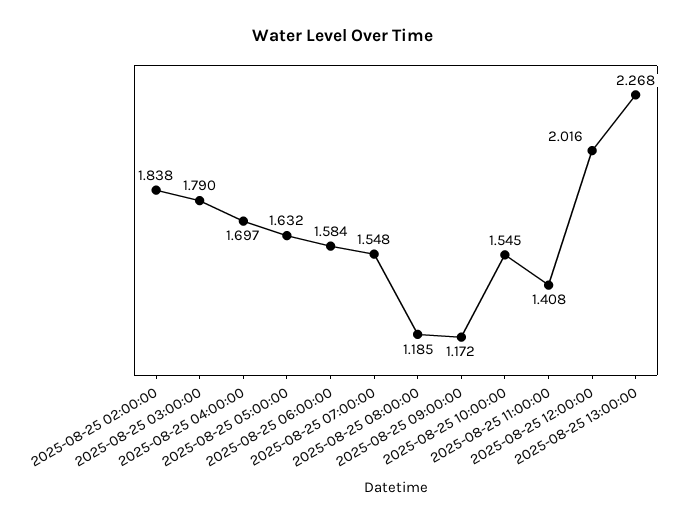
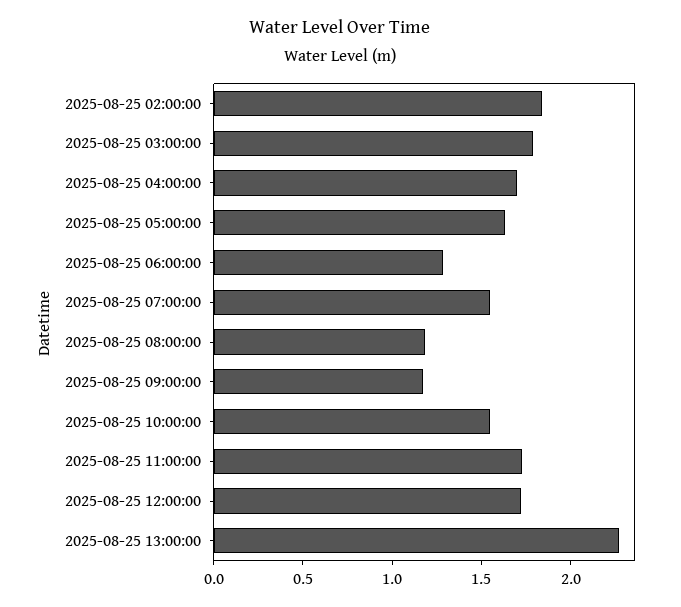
  {
    "2025-08-25 02:00:00": 1.838,
    "2025-08-25 03:00:00": 1.79,
    "2025-08-25 04:00:00": 1.697,
    "2025-08-25 05:00:00": 1.632,
-   "2025-08-25 06:00:00": 1.584,
+   "2025-08-25 06:00:00": 1.3,
    "2025-08-25 07:00:00": 1.548,
    "2025-08-25 08:00:00": 1.185,
    "2025-08-25 09:00:00": 1.172,
    "2025-08-25 10:00:00": 1.545,
-   "2025-08-25 11:00:00": 1.408,
+   "2025-08-25 11:00:00": 1.7,
-   "2025-08-25 12:00:00": 2.016,
+   "2025-08-25 12:00:00": 1.7,
    "2025-08-25 13:00:00": 2.268
  }

